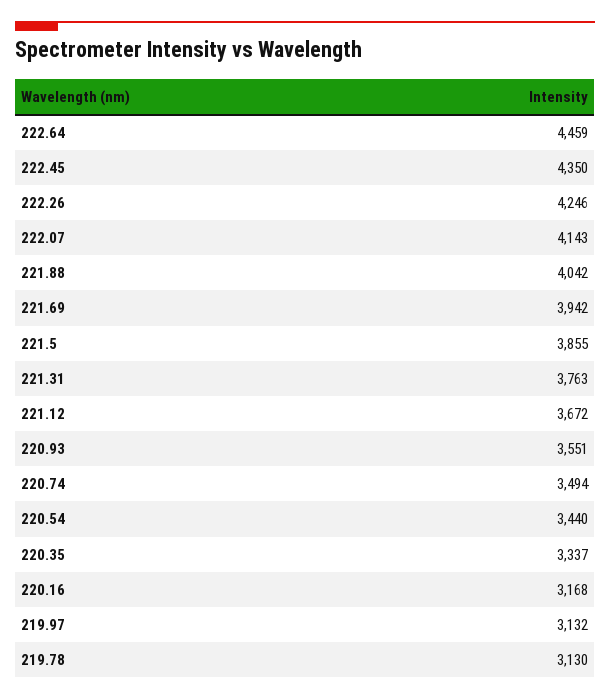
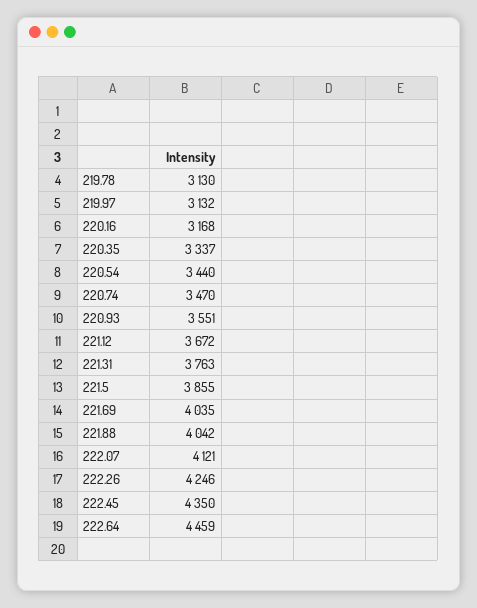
  {
    "222.64": 4459,
    "222.45": 4350,
    "222.26": 4246,
-   "222.07": 4143,
+   "222.07": 4121,
    "221.88": 4042,
-   "221.69": 3942,
+   "221.69": 4035,
    "221.5": 3855,
    "221.31": 3763,
    "221.12": 3672,
    "220.93": 3551,
-   "220.74": 3494,
+   "220.74": 3470,
    "220.54": 3440,
    "220.35": 3337,
    "220.16": 3168,
    "219.97": 3132,
    "219.78": 3130
  }

